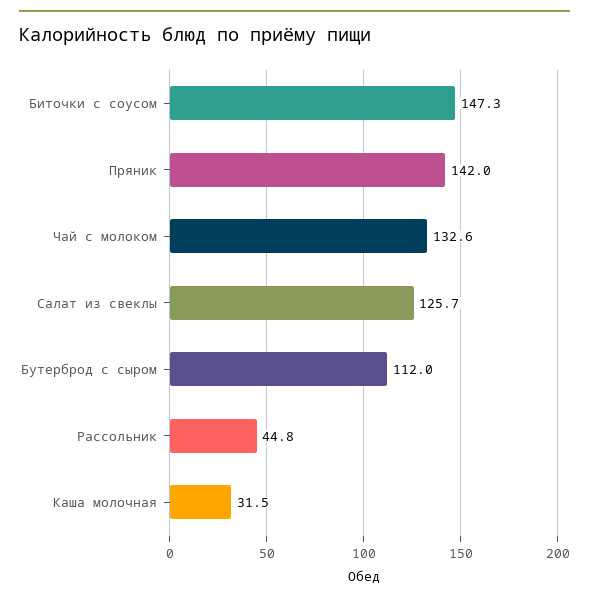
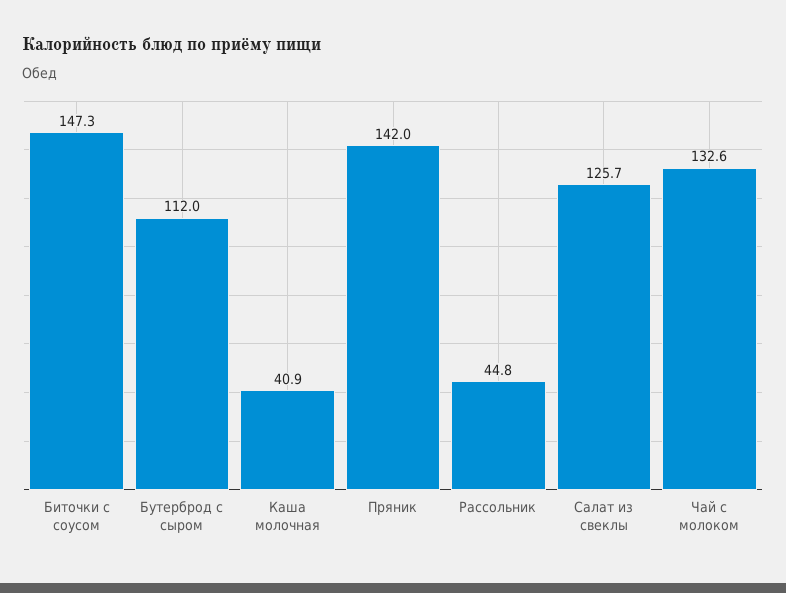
  {
    "Биточки с соусом": 147.3,
    "Пряник": 142,
    "Чай с молоком": 132.6,
    "Салат из свеклы": 125.7,
    "Бутерброд с сыром": 112,
    "Рассольник": 44.8,
-   "Каша молочная": 31.5
+   "Каша молочная": 40.9
  }

